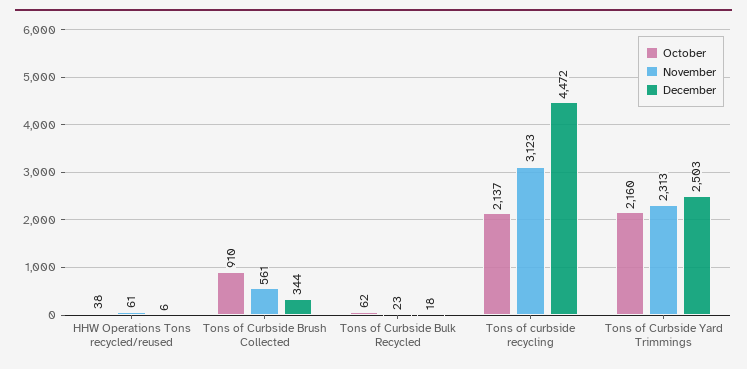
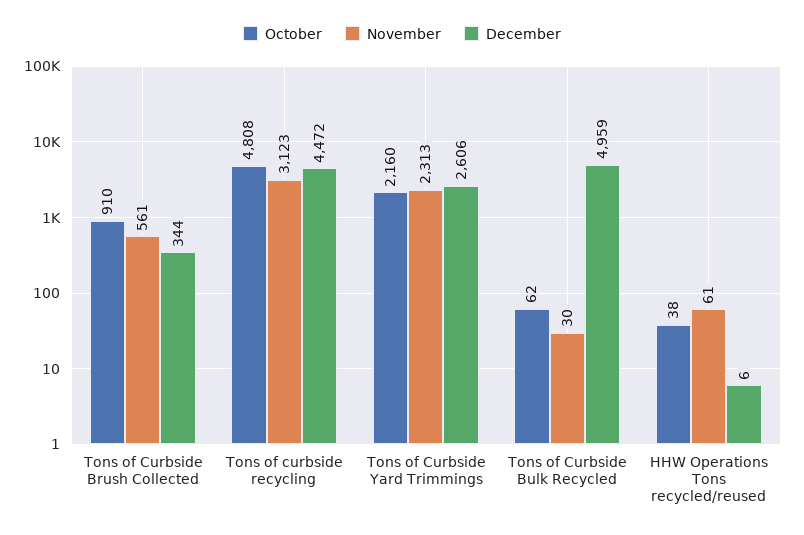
  {
    "October": {
      "HHW Operations Tons recycled/reused": 38,
      "Tons of Curbside Brush Collected": 910,
      "Tons of Curbside Bulk Recycled": 62,
-     "Tons of curbside recycling": 2137,
+     "Tons of curbside recycling": 4808,
      "Tons of Curbside Yard Trimmings": 2160
    },
    "November": {
      "HHW Operations Tons recycled/reused": 61,
      "Tons of Curbside Brush Collected": 561,
-     "Tons of Curbside Bulk Recycled": 23,
+     "Tons of Curbside Bulk Recycled": 30,
      "Tons of curbside recycling": 3123,
      "Tons of Curbside Yard Trimmings": 2313
    },
    "December": {
      "HHW Operations Tons recycled/reused": 6,
      "Tons of Curbside Brush Collected": 344,
-     "Tons of Curbside Bulk Recycled": 18,
+     "Tons of Curbside Bulk Recycled": 4959,
      "Tons of curbside recycling": 4472,
-     "Tons of Curbside Yard Trimmings": 2503
+     "Tons of Curbside Yard Trimmings": 2606
    }
  }

